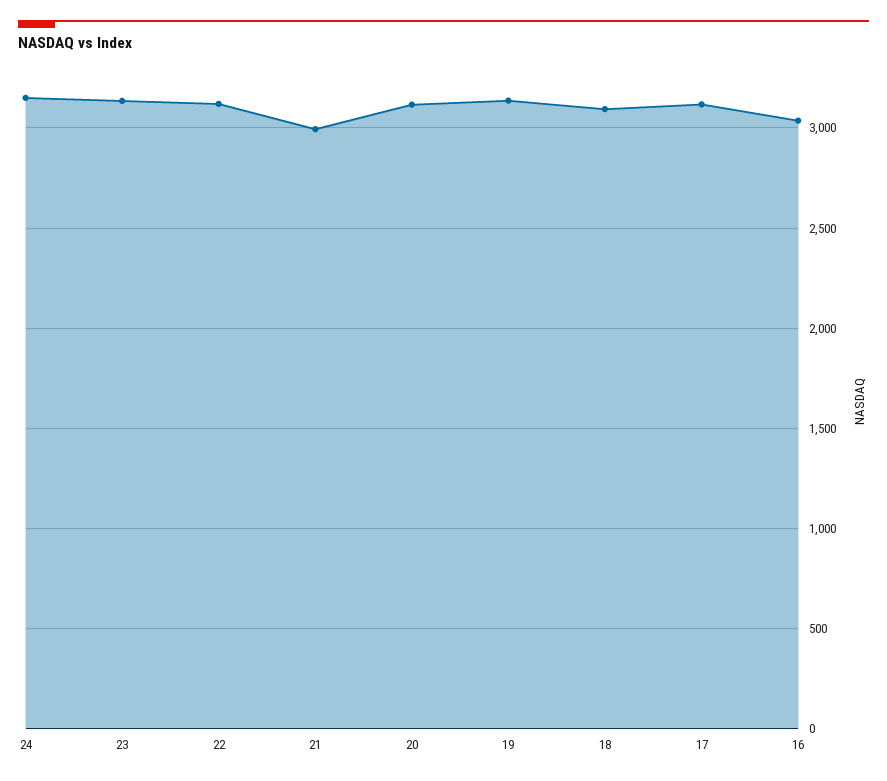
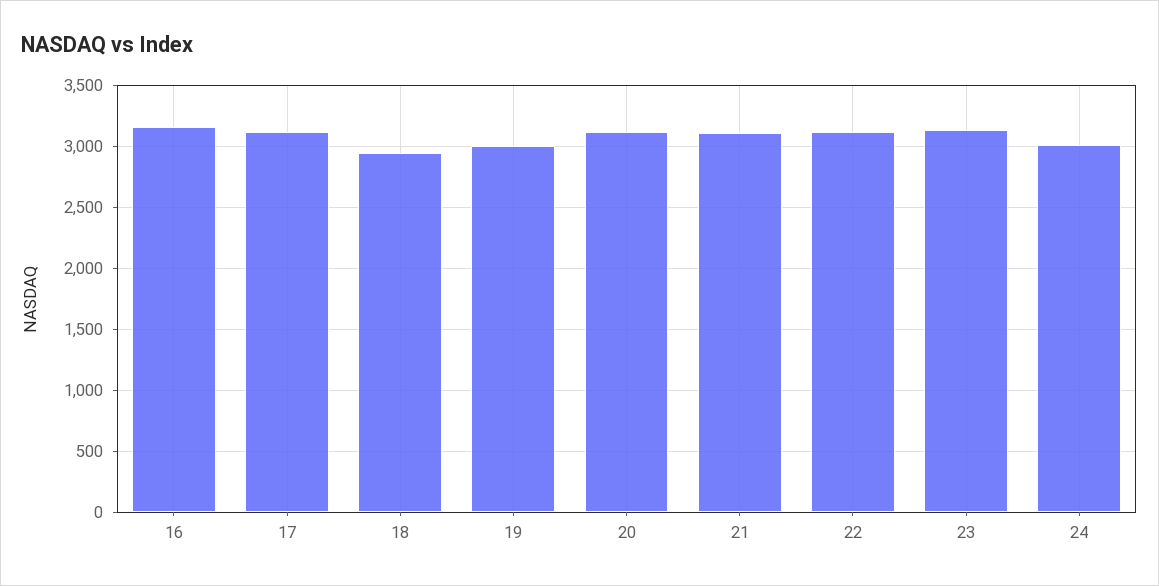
  {
-   "24": 3150,
+   "24": 3000,
    "23": 3150,
    "22": 3100,
-   "21": 3000,
+   "21": 3100,
    "20": 3100,
-   "19": 3150,
+   "19": 3000,
-   "18": 3100,
+   "18": 2950,
    "17": 3100,
-   "16": 3050
+   "16": 3150
  }

